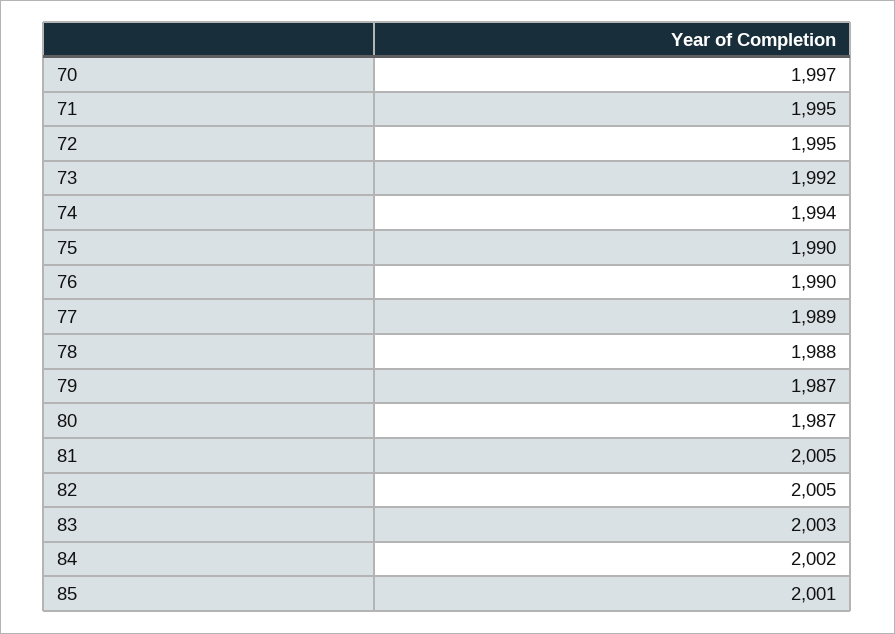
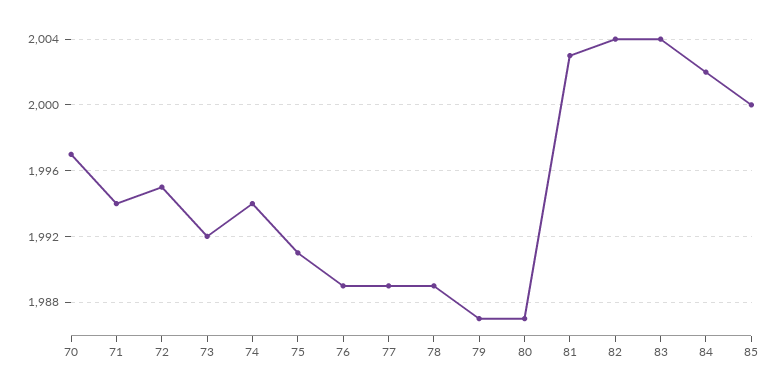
  {
    "70": 1997,
-   "71": 1995,
+   "71": 1994,
    "72": 1995,
    "73": 1992,
    "74": 1994,
-   "75": 1990,
+   "75": 1991,
-   "76": 1990,
+   "76": 1989,
    "77": 1989,
-   "78": 1988,
+   "78": 1989,
    "79": 1987,
    "80": 1987,
-   "81": 2005,
+   "81": 2003,
-   "82": 2005,
+   "82": 2004,
-   "83": 2003,
+   "83": 2004,
    "84": 2002,
-   "85": 2001
+   "85": 2000
  }

